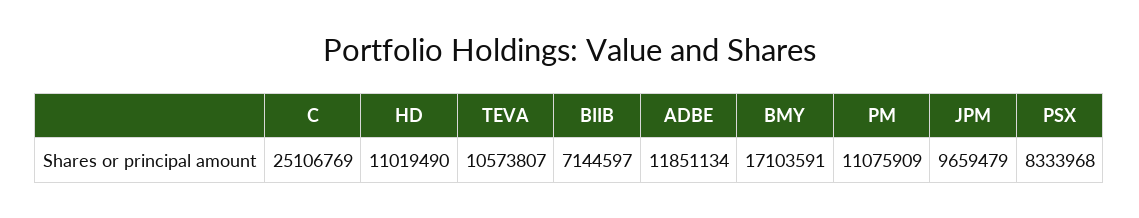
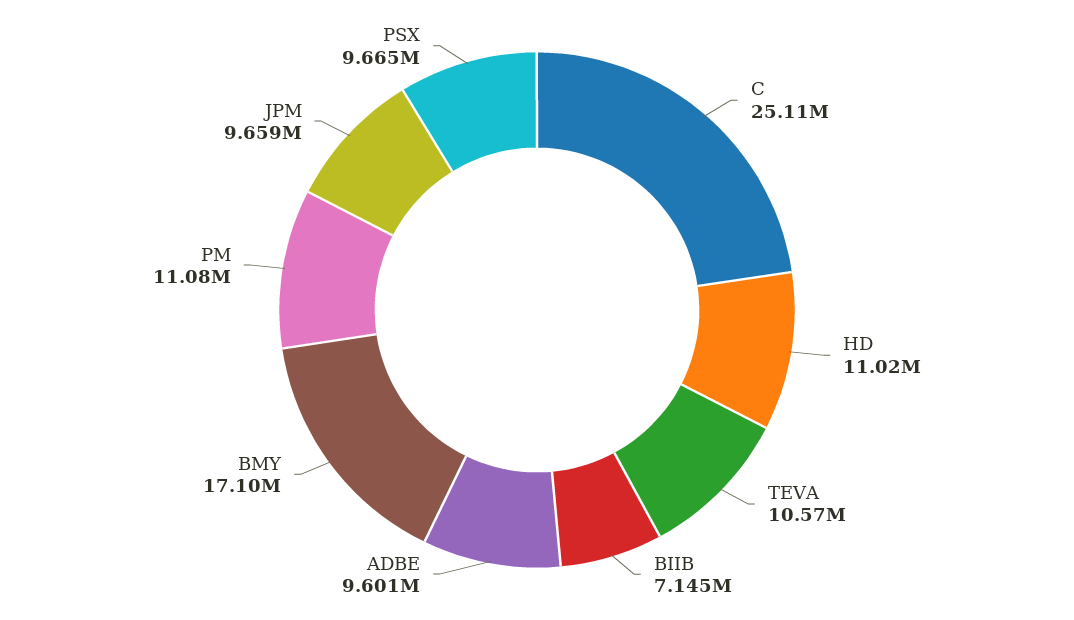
  {
    "C": 25106769,
    "HD": 11019490,
    "TEVA": 10573807,
    "BIIB": 7144597,
-   "ADBE": 11851134,
+   "ADBE": 9601000,
    "BMY": 17103591,
    "PM": 11075909,
    "JPM": 9659479,
-   "PSX": 8333968
+   "PSX": 9665000
  }

